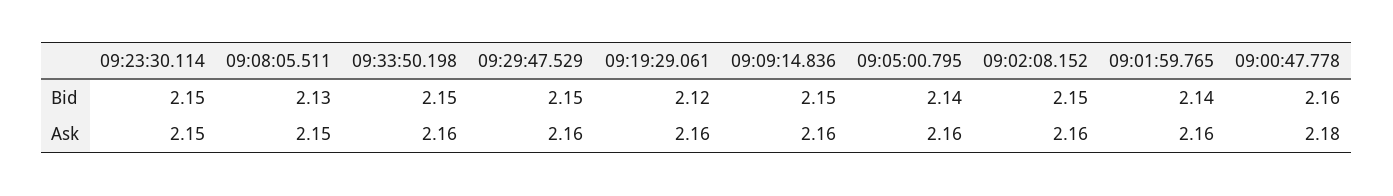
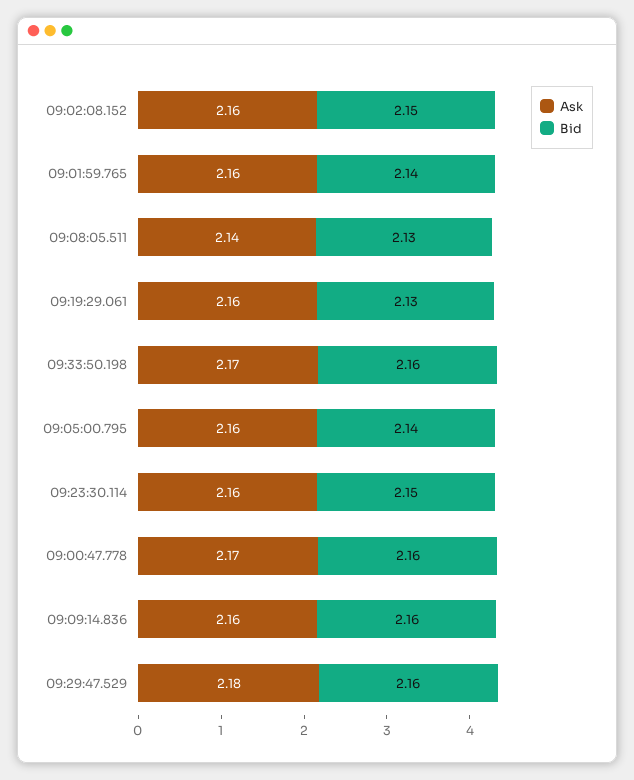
  {
    "Bid": {
      "09:23:30.114": 2.15,
      "09:08:05.511": 2.13,
-     "09:33:50.198": 2.15,
+     "09:33:50.198": 2.16,
-     "09:29:47.529": 2.15,
+     "09:29:47.529": 2.16,
-     "09:19:29.061": 2.12,
+     "09:19:29.061": 2.13,
-     "09:09:14.836": 2.15,
+     "09:09:14.836": 2.16,
      "09:05:00.795": 2.14,
      "09:02:08.152": 2.15,
      "09:01:59.765": 2.14,
      "09:00:47.778": 2.16
    },
    "Ask": {
-     "09:23:30.114": 2.15,
+     "09:23:30.114": 2.16,
-     "09:08:05.511": 2.15,
+     "09:08:05.511": 2.14,
-     "09:33:50.198": 2.16,
+     "09:33:50.198": 2.17,
-     "09:29:47.529": 2.16,
+     "09:29:47.529": 2.18,
      "09:19:29.061": 2.16,
      "09:09:14.836": 2.16,
      "09:05:00.795": 2.16,
      "09:02:08.152": 2.16,
      "09:01:59.765": 2.16,
-     "09:00:47.778": 2.18
+     "09:00:47.778": 2.17
    }
  }

